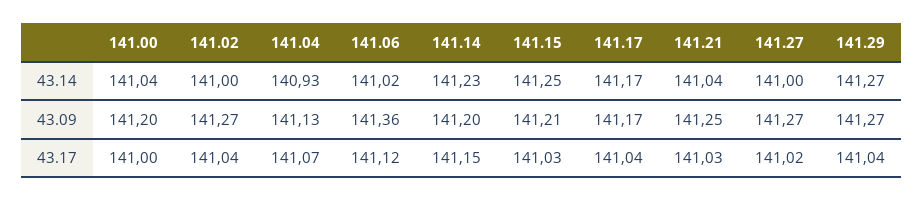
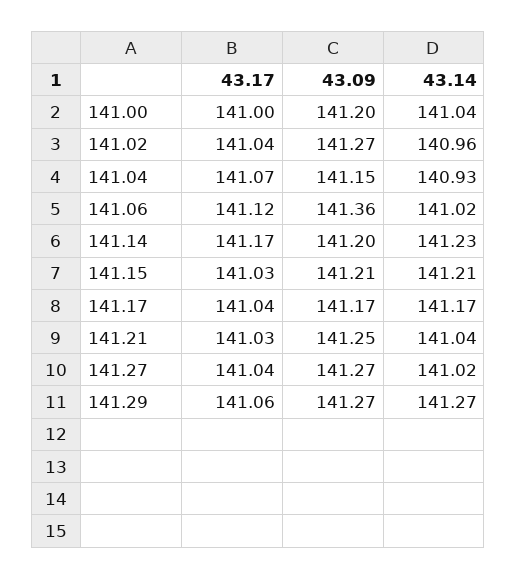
  {
    "141.00": {
      "43.14": 141.04,
      "43.09": 141.2,
      "43.17": 141
    },
    "141.02": {
-     "43.14": 141,
+     "43.14": 140.96,
      "43.09": 141.27,
      "43.17": 141.04
    },
    "141.04": {
      "43.14": 140.93,
-     "43.09": 141.13,
+     "43.09": 141.15,
      "43.17": 141.07
    },
    "141.06": {
      "43.14": 141.02,
      "43.09": 141.36,
      "43.17": 141.12
    },
    "141.14": {
      "43.14": 141.23,
      "43.09": 141.2,
-     "43.17": 141.15
+     "43.17": 141.17
    },
    "141.15": {
-     "43.14": 141.25,
+     "43.14": 141.21,
      "43.09": 141.21,
      "43.17": 141.03
    },
    "141.17": {
      "43.14": 141.17,
      "43.09": 141.17,
      "43.17": 141.04
    },
    "141.21": {
      "43.14": 141.04,
      "43.09": 141.25,
      "43.17": 141.03
    },
    "141.27": {
-     "43.14": 141,
+     "43.14": 141.02,
      "43.09": 141.27,
-     "43.17": 141.02
+     "43.17": 141.04
    },
    "141.29": {
      "43.14": 141.27,
      "43.09": 141.27,
-     "43.17": 141.04
+     "43.17": 141.06
    }
  }

